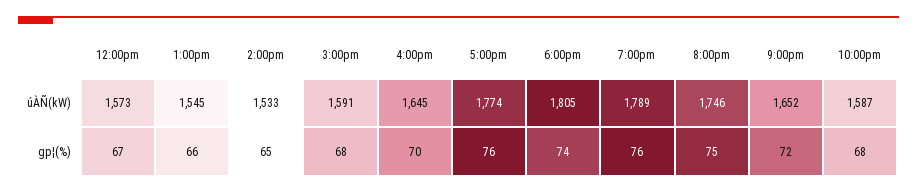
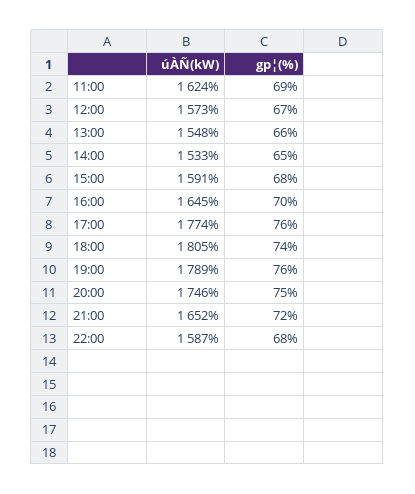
  {
    "12:00pm": {
      "úÀÑ(kW)": 1573,
      "gp¦(%)": 67
    },
    "1:00pm": {
-     "úÀÑ(kW)": 1545,
+     "úÀÑ(kW)": 1548,
      "gp¦(%)": 66
    },
    "2:00pm": {
      "úÀÑ(kW)": 1533,
      "gp¦(%)": 65
    },
    "3:00pm": {
      "úÀÑ(kW)": 1591,
      "gp¦(%)": 68
    },
    "4:00pm": {
      "úÀÑ(kW)": 1645,
      "gp¦(%)": 70
    },
    "5:00pm": {
      "úÀÑ(kW)": 1774,
      "gp¦(%)": 76
    },
    "6:00pm": {
      "úÀÑ(kW)": 1805,
      "gp¦(%)": 74
    },
    "7:00pm": {
      "úÀÑ(kW)": 1789,
      "gp¦(%)": 76
    },
    "8:00pm": {
      "úÀÑ(kW)": 1746,
      "gp¦(%)": 75
    },
    "9:00pm": {
      "úÀÑ(kW)": 1652,
      "gp¦(%)": 72
    },
    "10:00pm": {
      "úÀÑ(kW)": 1587,
      "gp¦(%)": 68
-   }
+   },
+   "11:00": {
+     "úÀÑ(kW)": 1624,
+     "gp¦(%)": 69
+   }
  }

